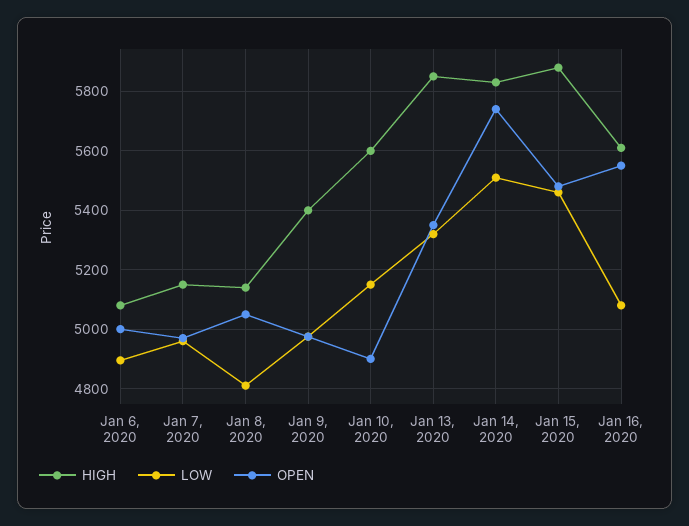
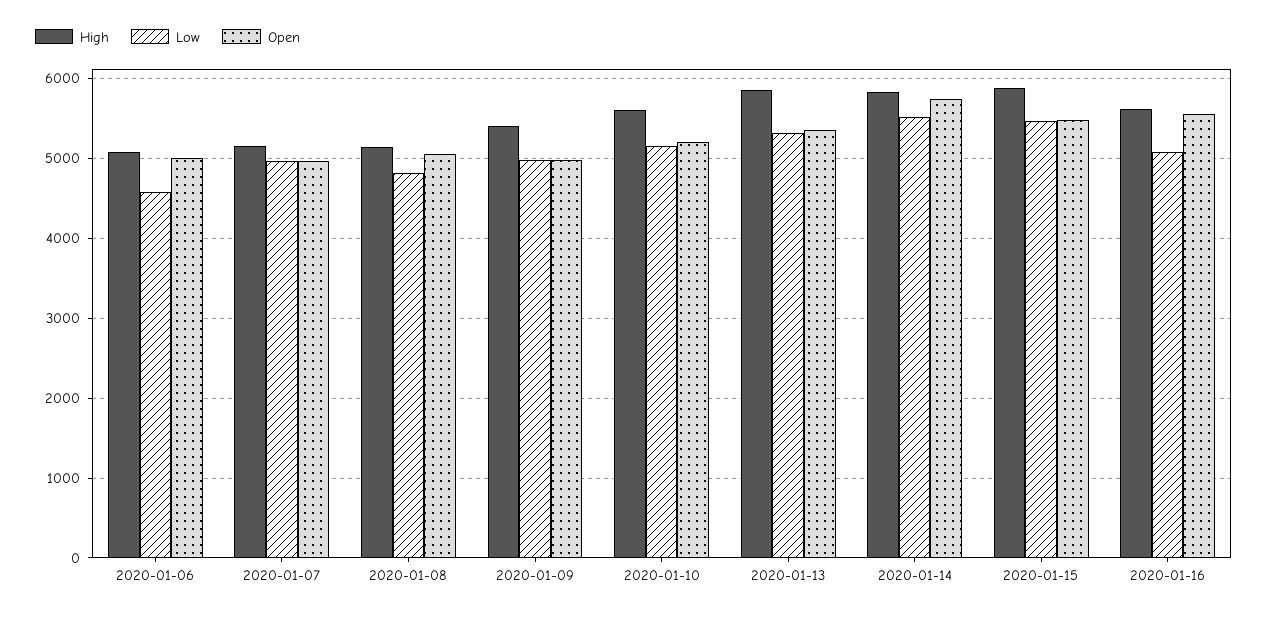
  {
    "HIGH": {
      "Jan 6, 2020": 5075,
      "Jan 7, 2020": 5150,
      "Jan 8, 2020": 5150,
      "Jan 9, 2020": 5400,
      "Jan 10, 2020": 5600,
      "Jan 13, 2020": 5850,
      "Jan 14, 2020": 5825,
      "Jan 15, 2020": 5875,
      "Jan 16, 2020": 5600
    },
    "LOW": {
-     "Jan 6, 2020": 4900,
+     "Jan 6, 2020": 4600,
      "Jan 7, 2020": 4950,
      "Jan 8, 2020": 4800,
      "Jan 9, 2020": 4975,
      "Jan 10, 2020": 5150,
      "Jan 13, 2020": 5325,
      "Jan 14, 2020": 5500,
      "Jan 15, 2020": 5450,
      "Jan 16, 2020": 5075
    },
    "OPEN": {
      "Jan 6, 2020": 5000,
      "Jan 7, 2020": 4975,
      "Jan 8, 2020": 5050,
      "Jan 9, 2020": 4975,
-     "Jan 10, 2020": 4900,
+     "Jan 10, 2020": 5200,
      "Jan 13, 2020": 5350,
      "Jan 14, 2020": 5750,
      "Jan 15, 2020": 5475,
      "Jan 16, 2020": 5550
    }
  }

